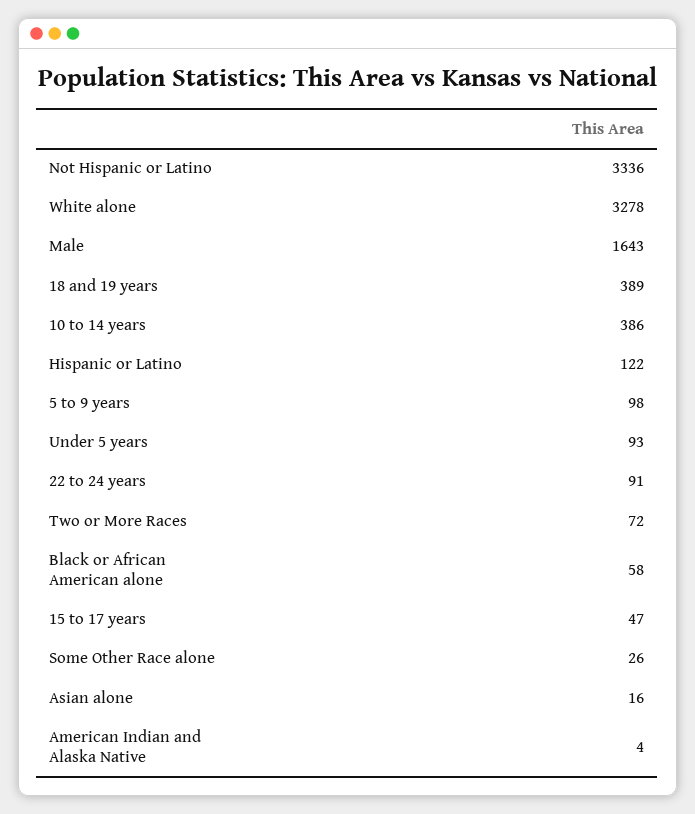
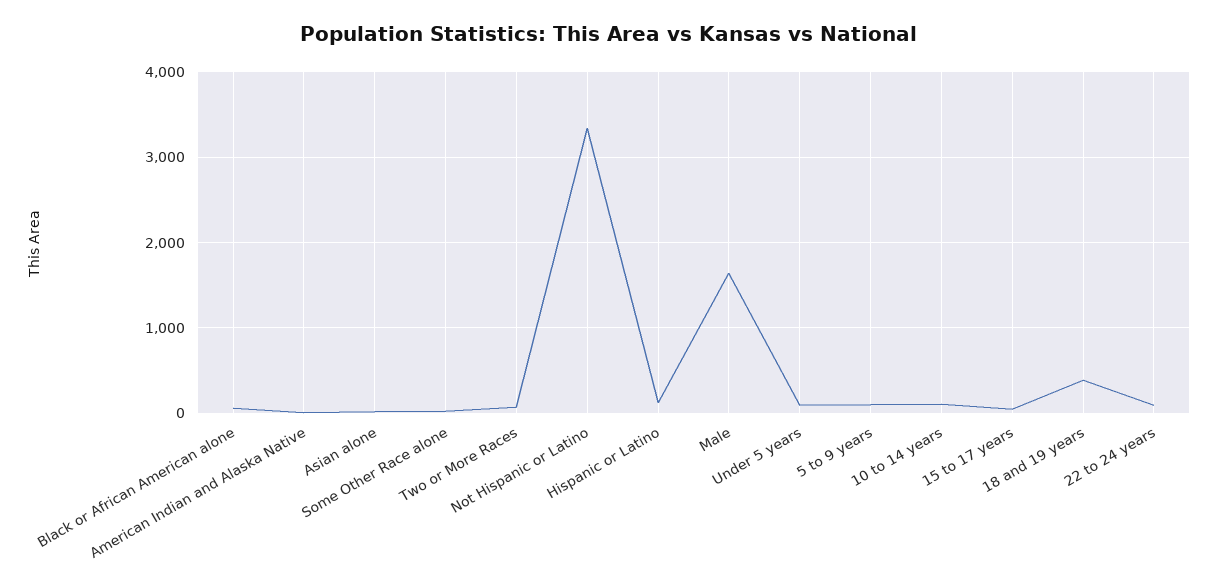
  {
    "Not Hispanic or Latino": 3336,
-   "White alone": 3278,
    "Male": 1643,
    "18 and 19 years": 389,
-   "10 to 14 years": 386,
+   "10 to 14 years": 100,
    "Hispanic or Latino": 122,
    "5 to 9 years": 98,
    "Under 5 years": 93,
    "22 to 24 years": 91,
    "Two or More Races": 72,
    "Black or African American alone": 58,
    "15 to 17 years": 47,
    "Some Other Race alone": 26,
    "Asian alone": 16,
    "American Indian and Alaska Native": 4
  }

